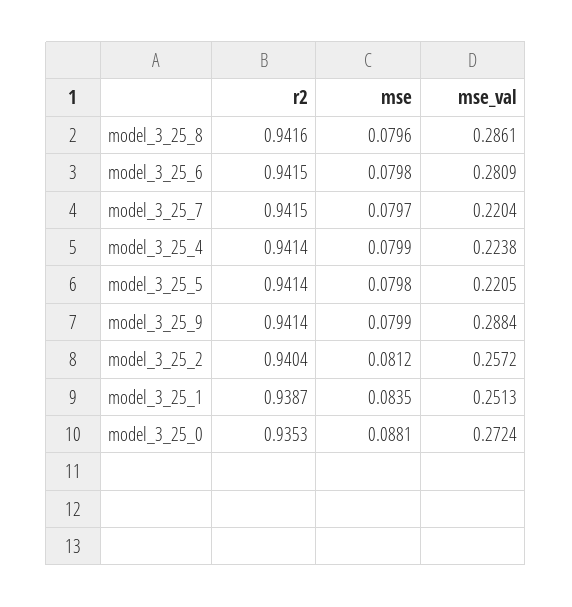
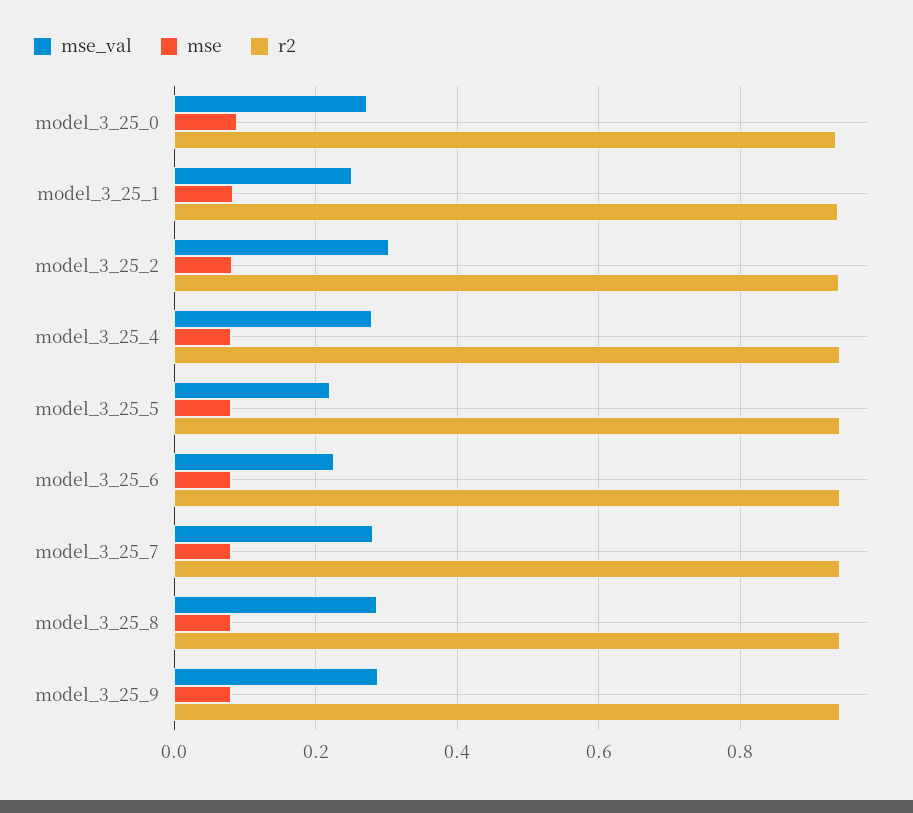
  {
    "r2": {
      "model_3_25_8": 0.9416,
      "model_3_25_6": 0.9415,
      "model_3_25_7": 0.9415,
      "model_3_25_4": 0.9414,
      "model_3_25_5": 0.9414,
      "model_3_25_9": 0.9414,
      "model_3_25_2": 0.9404,
      "model_3_25_1": 0.9387,
      "model_3_25_0": 0.9353
    },
    "mse": {
      "model_3_25_8": 0.0796,
      "model_3_25_6": 0.0798,
      "model_3_25_7": 0.0797,
      "model_3_25_4": 0.0799,
      "model_3_25_5": 0.0798,
      "model_3_25_9": 0.0799,
      "model_3_25_2": 0.0812,
      "model_3_25_1": 0.0835,
      "model_3_25_0": 0.0881
    },
    "mse_val": {
      "model_3_25_8": 0.2861,
-     "model_3_25_6": 0.2809,
+     "model_3_25_6": 0.22,
-     "model_3_25_7": 0.2204,
+     "model_3_25_7": 0.28,
-     "model_3_25_4": 0.2238,
+     "model_3_25_4": 0.28,
      "model_3_25_5": 0.2205,
      "model_3_25_9": 0.2884,
-     "model_3_25_2": 0.2572,
+     "model_3_25_2": 0.3,
      "model_3_25_1": 0.2513,
      "model_3_25_0": 0.2724
    }
  }

